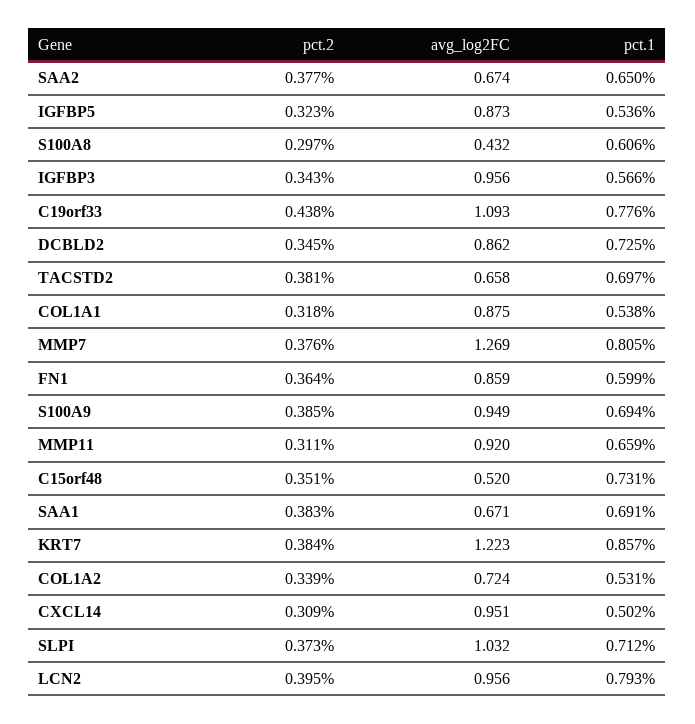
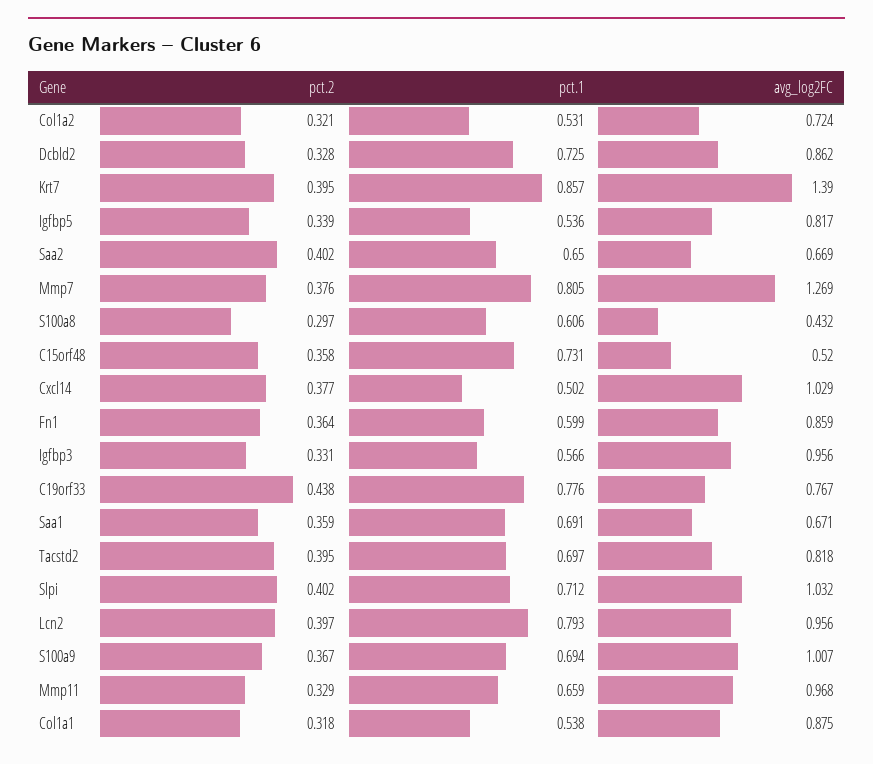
  {
    "pct.2": {
-     "SAA2": 0.377,
+     "SAA2": 0.402,
-     "IGFBP5": 0.323,
+     "IGFBP5": 0.339,
      "S100A8": 0.297,
-     "IGFBP3": 0.343,
+     "IGFBP3": 0.331,
      "C19orf33": 0.438,
-     "DCBLD2": 0.345,
+     "DCBLD2": 0.328,
-     "TACSTD2": 0.381,
+     "TACSTD2": 0.395,
      "COL1A1": 0.318,
      "MMP7": 0.376,
      "FN1": 0.364,
-     "S100A9": 0.385,
+     "S100A9": 0.367,
-     "MMP11": 0.311,
+     "MMP11": 0.329,
-     "C15orf48": 0.351,
+     "C15orf48": 0.358,
-     "SAA1": 0.383,
+     "SAA1": 0.359,
-     "KRT7": 0.384,
+     "KRT7": 0.395,
-     "COL1A2": 0.339,
+     "COL1A2": 0.321,
-     "CXCL14": 0.309,
+     "CXCL14": 0.377,
-     "SLPI": 0.373,
+     "SLPI": 0.402,
-     "LCN2": 0.395
+     "LCN2": 0.397
    },
    "avg_log2FC": {
-     "SAA2": 0.674,
+     "SAA2": 0.669,
-     "IGFBP5": 0.873,
+     "IGFBP5": 0.817,
      "S100A8": 0.432,
      "IGFBP3": 0.956,
-     "C19orf33": 1.093,
+     "C19orf33": 0.767,
      "DCBLD2": 0.862,
-     "TACSTD2": 0.658,
+     "TACSTD2": 0.818,
      "COL1A1": 0.875,
      "MMP7": 1.269,
      "FN1": 0.859,
-     "S100A9": 0.949,
+     "S100A9": 1.007,
-     "MMP11": 0.92,
+     "MMP11": 0.968,
      "C15orf48": 0.52,
      "SAA1": 0.671,
-     "KRT7": 1.223,
+     "KRT7": 1.39,
      "COL1A2": 0.724,
-     "CXCL14": 0.951,
+     "CXCL14": 1.029,
      "SLPI": 1.032,
      "LCN2": 0.956
    },
    "pct.1": {
      "SAA2": 0.65,
      "IGFBP5": 0.536,
      "S100A8": 0.606,
      "IGFBP3": 0.566,
      "C19orf33": 0.776,
      "DCBLD2": 0.725,
      "TACSTD2": 0.697,
      "COL1A1": 0.538,
      "MMP7": 0.805,
      "FN1": 0.599,
      "S100A9": 0.694,
      "MMP11": 0.659,
      "C15orf48": 0.731,
      "SAA1": 0.691,
      "KRT7": 0.857,
      "COL1A2": 0.531,
      "CXCL14": 0.502,
      "SLPI": 0.712,
      "LCN2": 0.793
    }
  }

